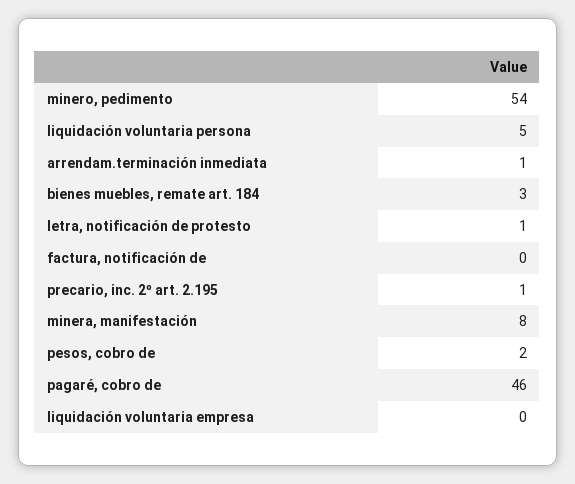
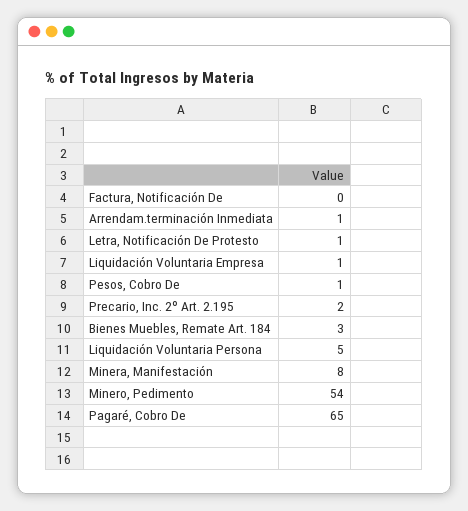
  {
    "minero, pedimento": 54,
    "liquidación voluntaria persona": 5,
    "arrendam.terminación inmediata": 1,
    "bienes muebles, remate art. 184": 3,
    "letra, notificación de protesto": 1,
    "factura, notificación de": 0,
-   "precario, inc. 2º art. 2.195": 1,
+   "precario, inc. 2º art. 2.195": 2,
    "minera, manifestación": 8,
-   "pesos, cobro de": 2,
+   "pesos, cobro de": 1,
-   "pagaré, cobro de": 46,
+   "pagaré, cobro de": 65,
-   "liquidación voluntaria empresa": 0
+   "liquidación voluntaria empresa": 1
  }

